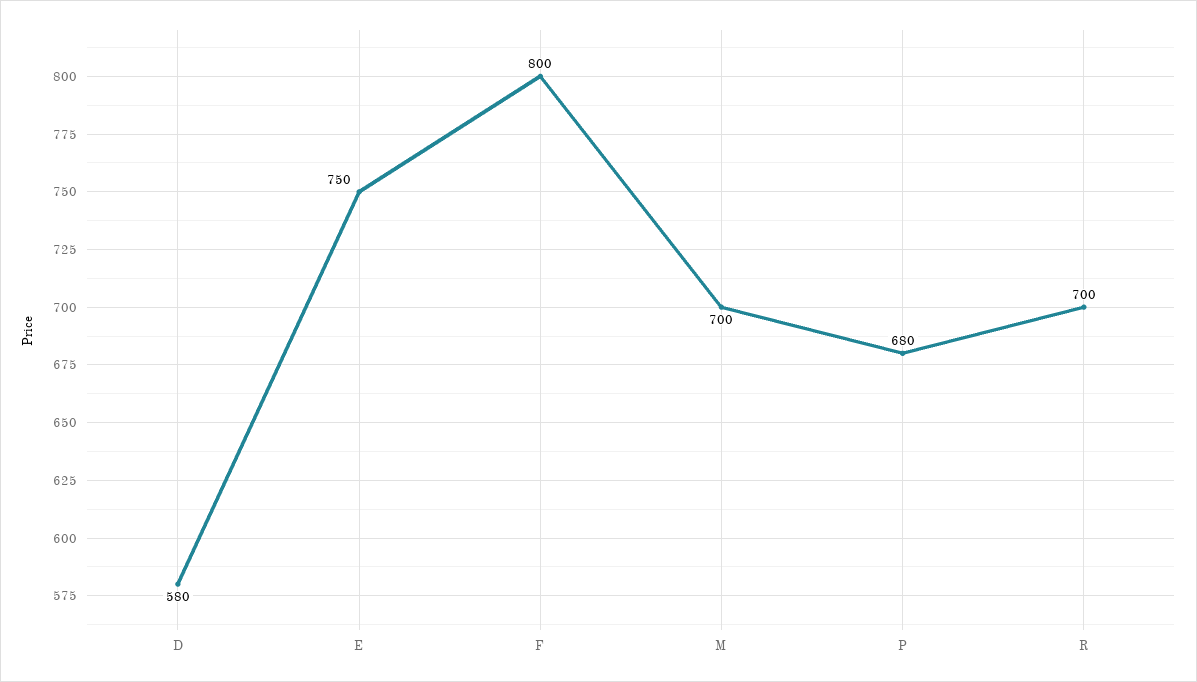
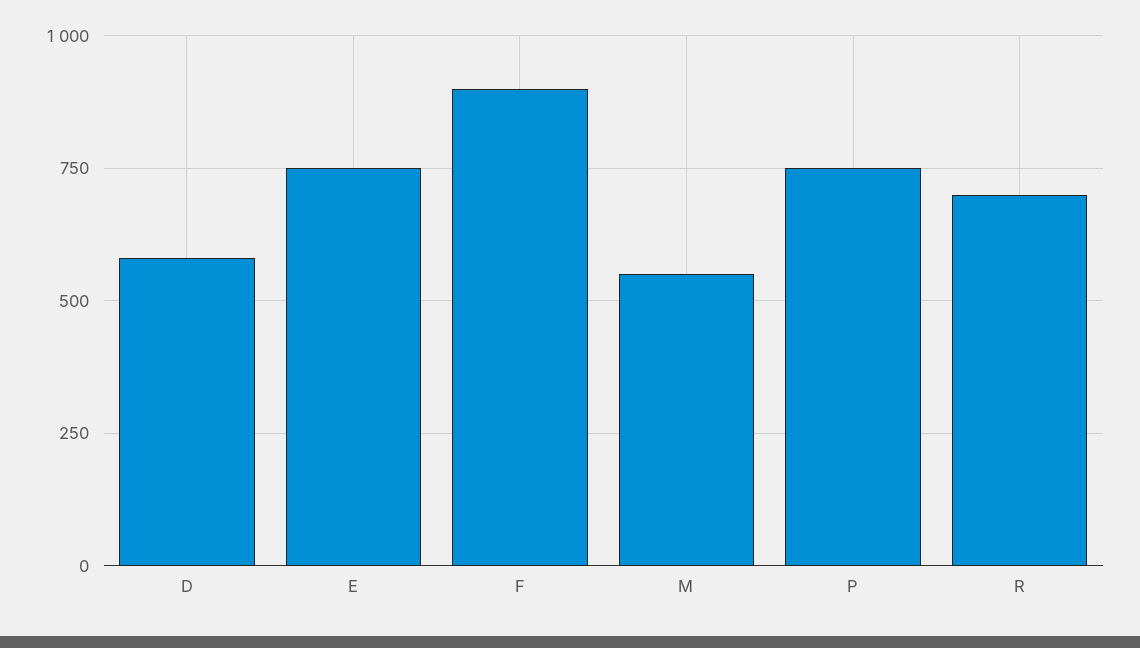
  {
    "D": 580,
    "E": 750,
-   "F": 800,
+   "F": 900,
-   "M": 700,
+   "M": 550,
-   "P": 680,
+   "P": 750,
    "R": 700
  }

